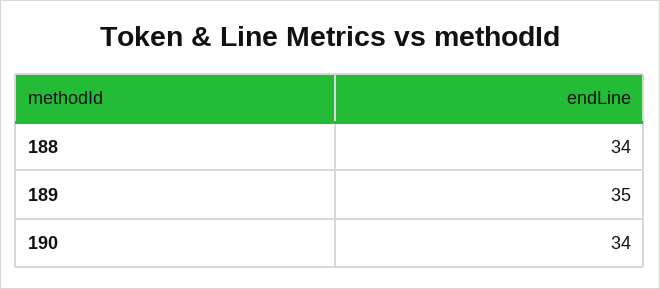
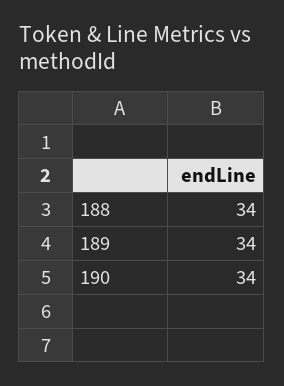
  {
    "188": 34,
-   "189": 35,
+   "189": 34,
    "190": 34
  }

